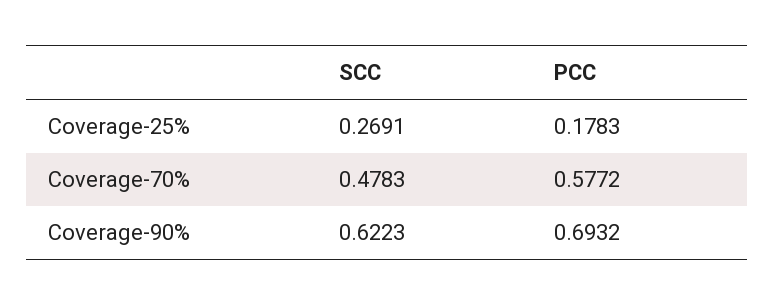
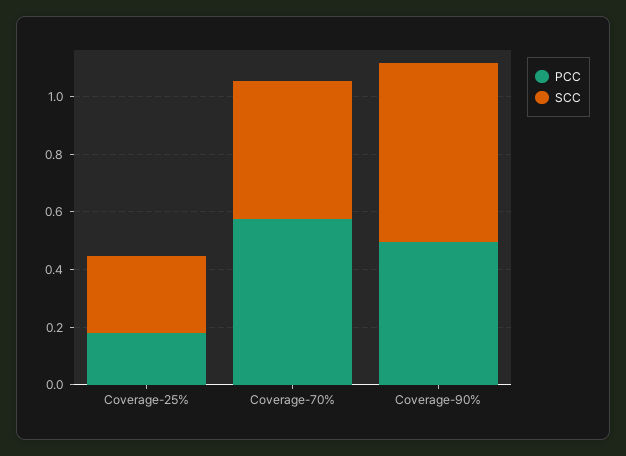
  {
    "SCC": {
      "Coverage-25%": 0.2691,
      "Coverage-70%": 0.4783,
      "Coverage-90%": 0.6223
    },
    "PCC": {
      "Coverage-25%": 0.1783,
      "Coverage-70%": 0.5772,
-     "Coverage-90%": 0.6932
+     "Coverage-90%": 0.5
    }
  }

